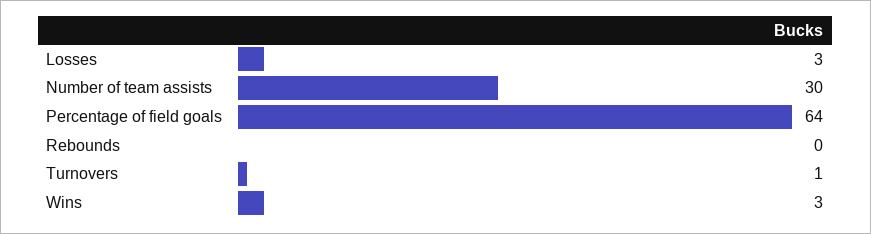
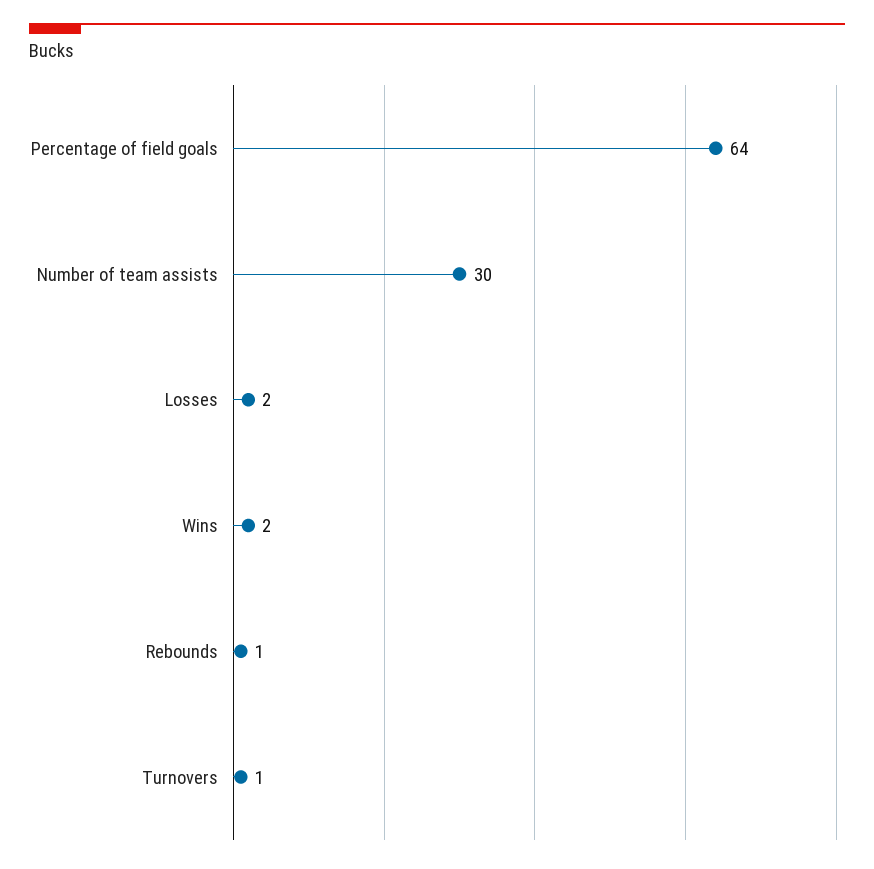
  {
-   "Losses": 3,
+   "Losses": 2,
    "Number of team assists": 30,
    "Percentage of field goals": 64,
-   "Rebounds": 0,
+   "Rebounds": 1,
    "Turnovers": 1,
-   "Wins": 3
+   "Wins": 2
  }

